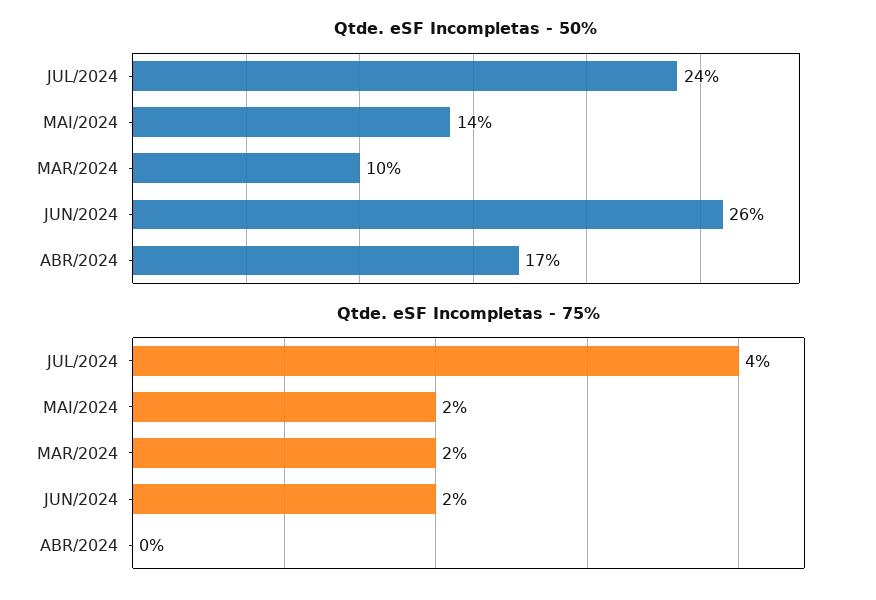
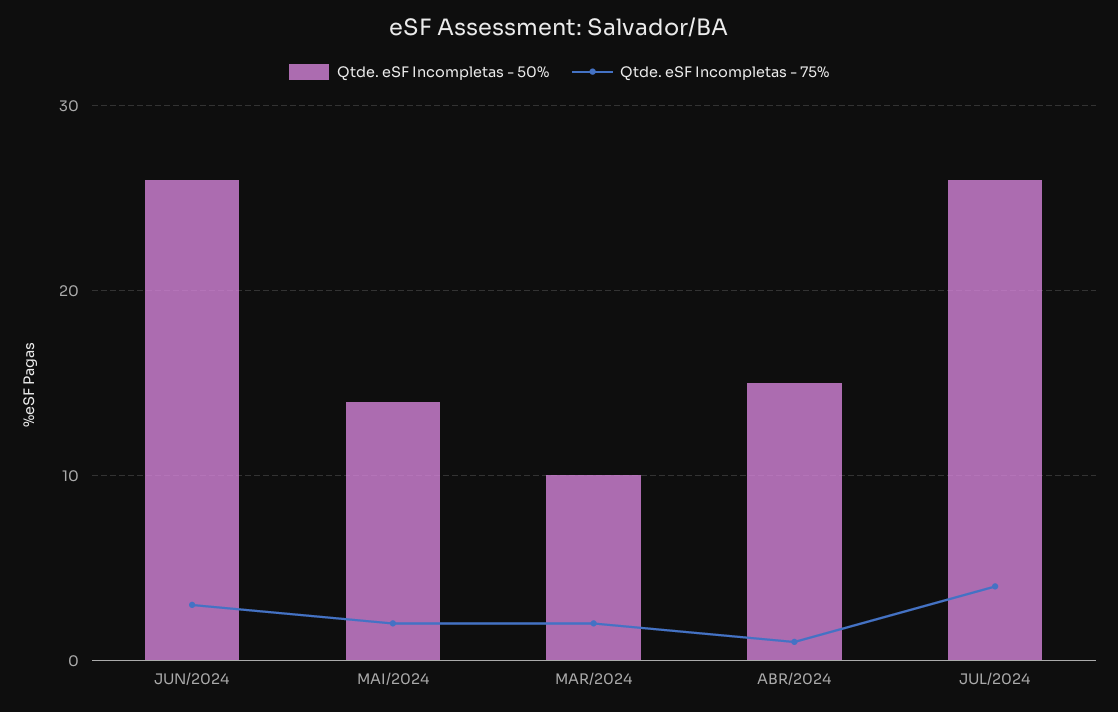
  {
    "Qtde. eSF Incompletas - 50%": {
-     "JUL/2024": 24,
+     "JUL/2024": 26,
      "MAI/2024": 14,
      "MAR/2024": 10,
      "JUN/2024": 26,
-     "ABR/2024": 17
+     "ABR/2024": 15
    },
    "Qtde. eSF Incompletas - 75%": {
      "JUL/2024": 4,
      "MAI/2024": 2,
      "MAR/2024": 2,
-     "JUN/2024": 2,
+     "JUN/2024": 3,
-     "ABR/2024": 0
+     "ABR/2024": 1
    }
  }

